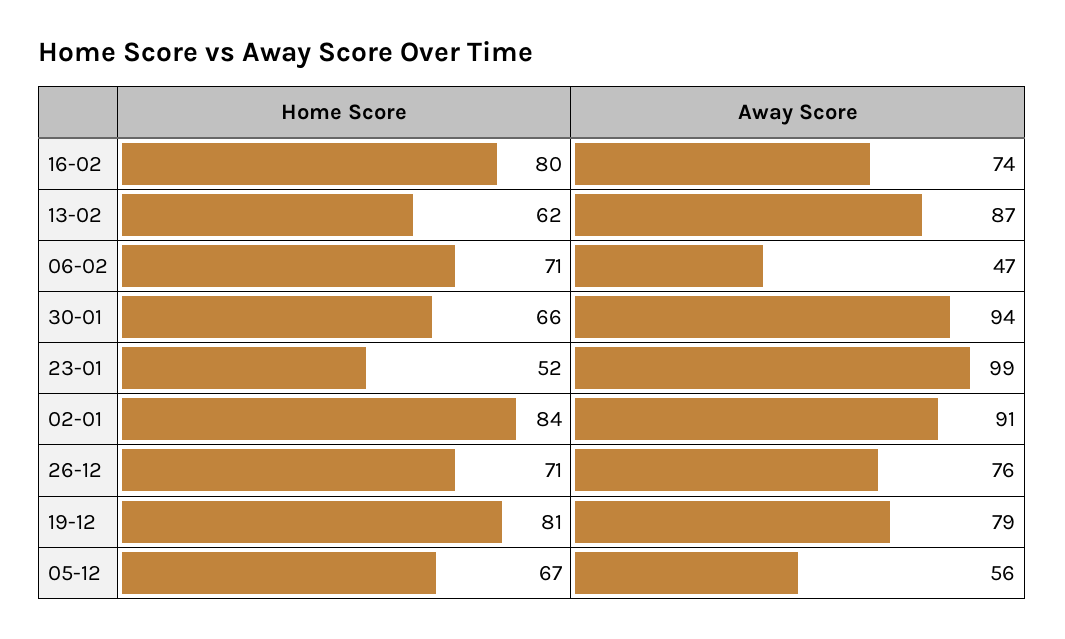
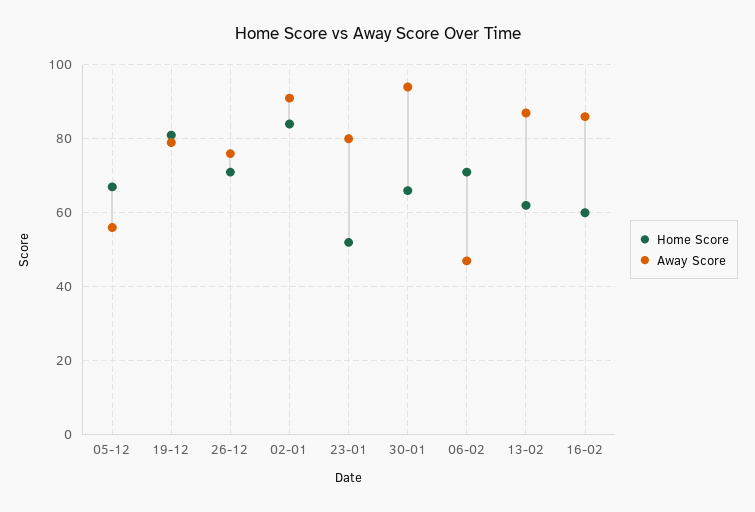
  {
    "Home Score": {
-     "16-02": 80,
+     "16-02": 60,
      "13-02": 62,
      "06-02": 71,
      "30-01": 66,
      "23-01": 52,
      "02-01": 84,
      "26-12": 71,
      "19-12": 81,
      "05-12": 67
    },
    "Away Score": {
-     "16-02": 74,
+     "16-02": 85,
      "13-02": 87,
      "06-02": 47,
      "30-01": 94,
-     "23-01": 99,
+     "23-01": 80,
      "02-01": 91,
      "26-12": 76,
      "19-12": 79,
      "05-12": 56
    }
  }

